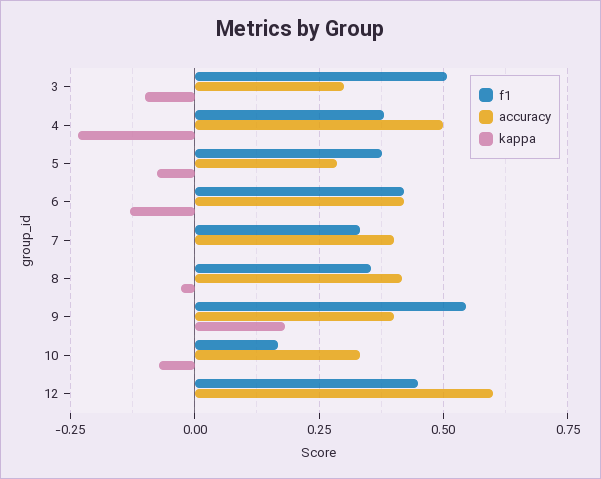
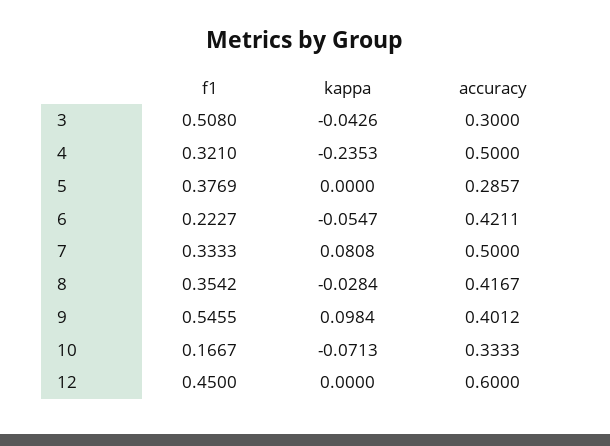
  {
    "f1": {
      "3": 0.508,
-     "4": 0.375,
+     "4": 0.321,
      "5": 0.3769,
-     "6": 0.425,
+     "6": 0.2227,
      "7": 0.3333,
      "8": 0.3542,
      "9": 0.5455,
      "10": 0.1667,
      "12": 0.45
    },
    "accuracy": {
      "3": 0.3,
      "4": 0.5,
      "5": 0.2857,
      "6": 0.4211,
-     "7": 0.4,
+     "7": 0.5,
      "8": 0.4167,
      "9": 0.4012,
      "10": 0.3333,
      "12": 0.6
    },
    "kappa": {
-     "3": -0.1,
+     "3": -0.0426,
      "4": -0.2353,
-     "5": -0.075,
+     "5": 0,
-     "6": -0.125,
+     "6": -0.0547,
-     "7": 0,
+     "7": 0.0808,
      "8": -0.0284,
-     "9": 0.175,
+     "9": 0.0984,
      "10": -0.0713,
      "12": 0
    }
  }

